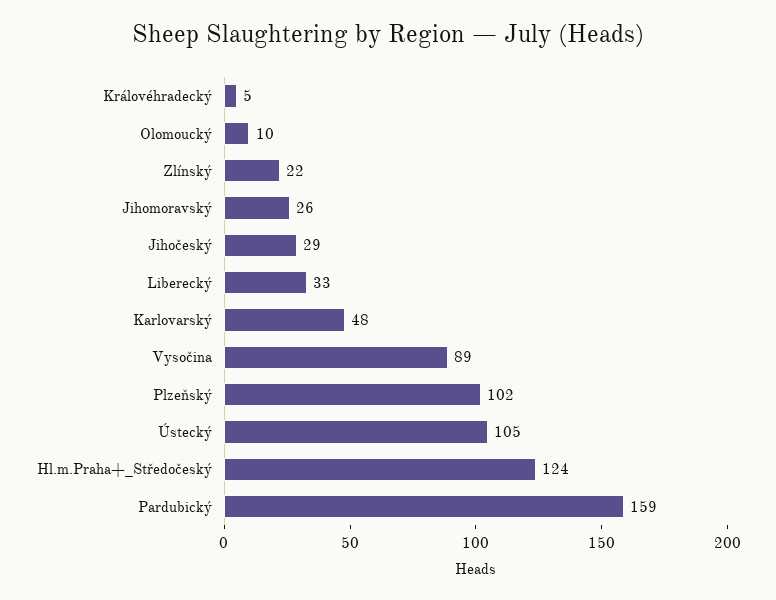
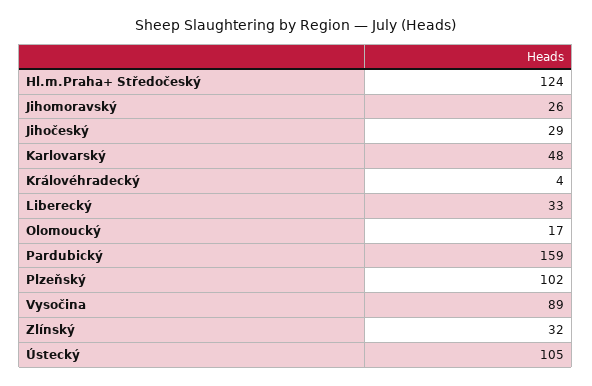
  {
-   "Královéhradecký": 5,
+   "Královéhradecký": 4,
-   "Olomoucký": 10,
+   "Olomoucký": 17,
-   "Zlínský": 22,
+   "Zlínský": 32,
    "Jihomoravský": 26,
    "Jihočeský": 29,
    "Liberecký": 33,
    "Karlovarský": 48,
    "Vysočina": 89,
    "Plzeňský": 102,
    "Ústecký": 105,
    "Hl.m.Praha+_Středočeský": 124,
    "Pardubický": 159
  }

